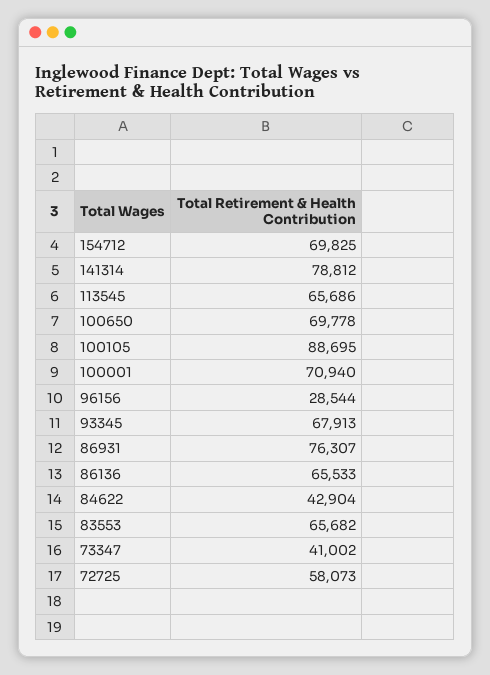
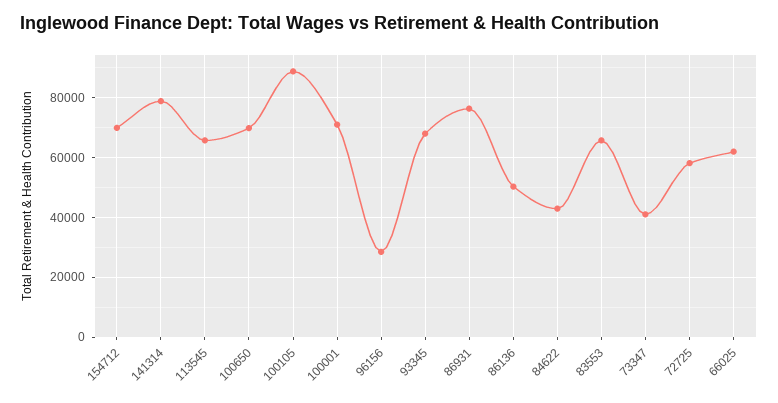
  {
    "154712": 69825,
    "141314": 78812,
    "113545": 65686,
    "100650": 69778,
    "100105": 88695,
    "100001": 70940,
    "96156": 28544,
    "93345": 67913,
    "86931": 76307,
-   "86136": 65533,
+   "86136": 50000,
    "84622": 42904,
    "83553": 65682,
    "73347": 41002,
-   "72725": 58073
+   "72725": 58073,
+   "66025": 62500
  }

